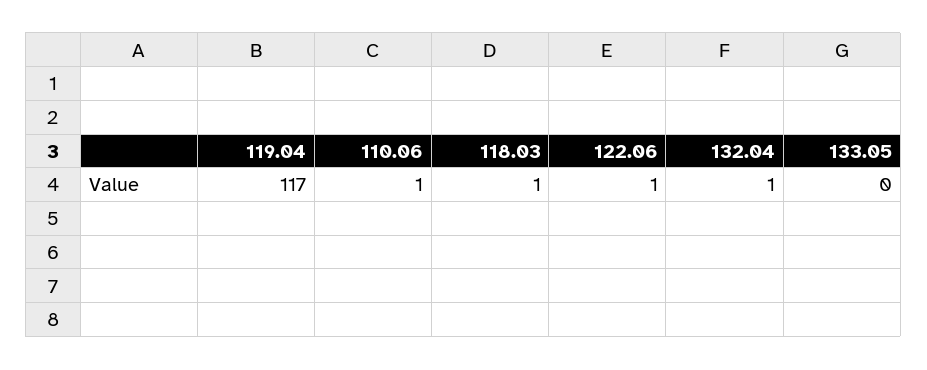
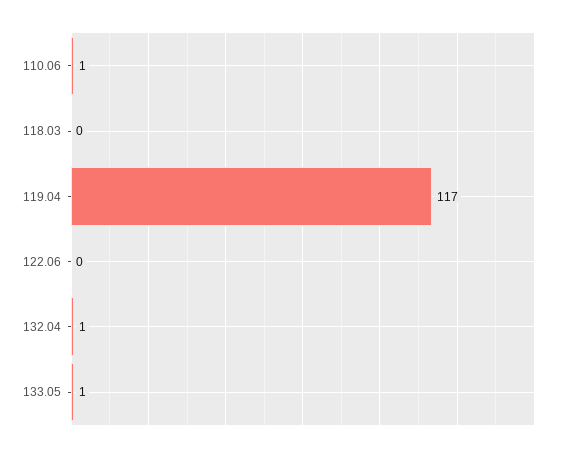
  {
    "119.04": 117,
    "110.06": 1,
-   "118.03": 1,
+   "118.03": 0,
-   "122.06": 1,
+   "122.06": 0,
    "132.04": 1,
-   "133.05": 0
+   "133.05": 1
  }

